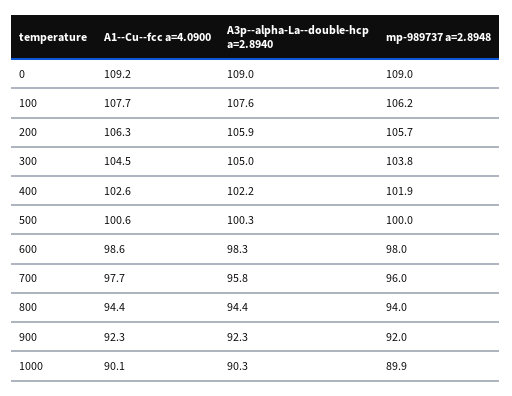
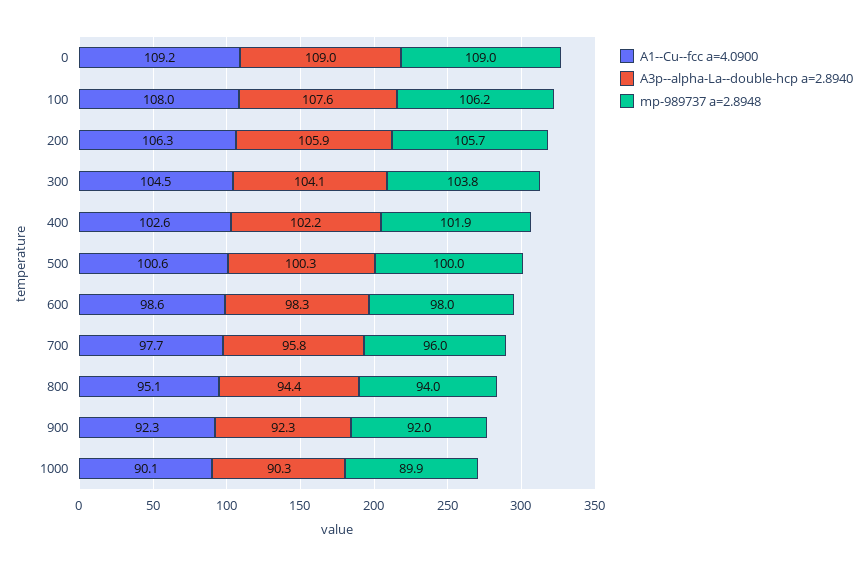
  {
    "A1--Cu--fcc a=4.0900": {
      "0": 109.2,
-     "100": 107.7,
+     "100": 108,
      "200": 106.3,
      "300": 104.5,
      "400": 102.6,
      "500": 100.6,
      "600": 98.6,
      "700": 97.7,
-     "800": 94.4,
+     "800": 95.1,
      "900": 92.3,
      "1000": 90.1
    },
    "A3p--alpha-La--double-hcp a=2.8940": {
      "0": 109,
      "100": 107.6,
      "200": 105.9,
-     "300": 105,
+     "300": 104.1,
      "400": 102.2,
      "500": 100.3,
      "600": 98.3,
      "700": 95.8,
      "800": 94.4,
      "900": 92.3,
      "1000": 90.3
    },
    "mp-989737 a=2.8948": {
      "0": 109,
      "100": 106.2,
      "200": 105.7,
      "300": 103.8,
      "400": 101.9,
      "500": 100,
      "600": 98,
      "700": 96,
      "800": 94,
      "900": 92,
      "1000": 89.9
    }
  }

